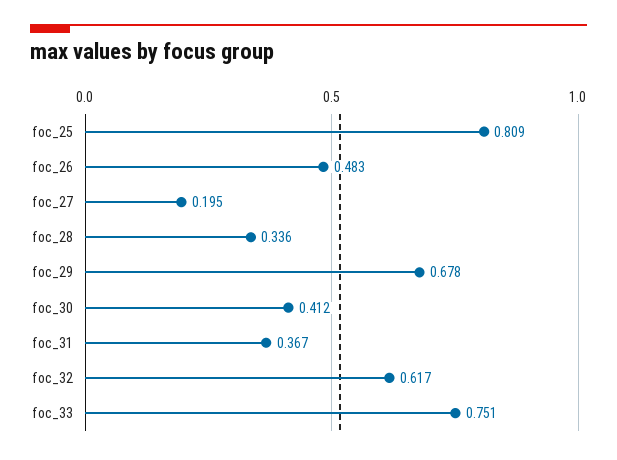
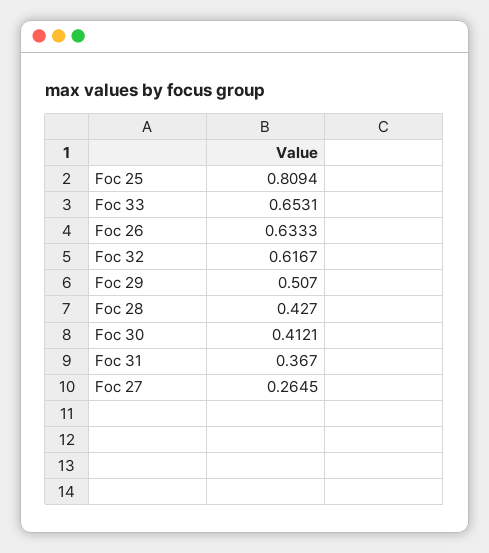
  {
    "foc_25": 0.8094,
-   "foc_26": 0.483,
+   "foc_26": 0.6333,
-   "foc_27": 0.195,
+   "foc_27": 0.2645,
-   "foc_28": 0.336,
+   "foc_28": 0.427,
-   "foc_29": 0.678,
+   "foc_29": 0.507,
    "foc_30": 0.4121,
    "foc_31": 0.367,
    "foc_32": 0.6167,
-   "foc_33": 0.751
+   "foc_33": 0.6531
  }

